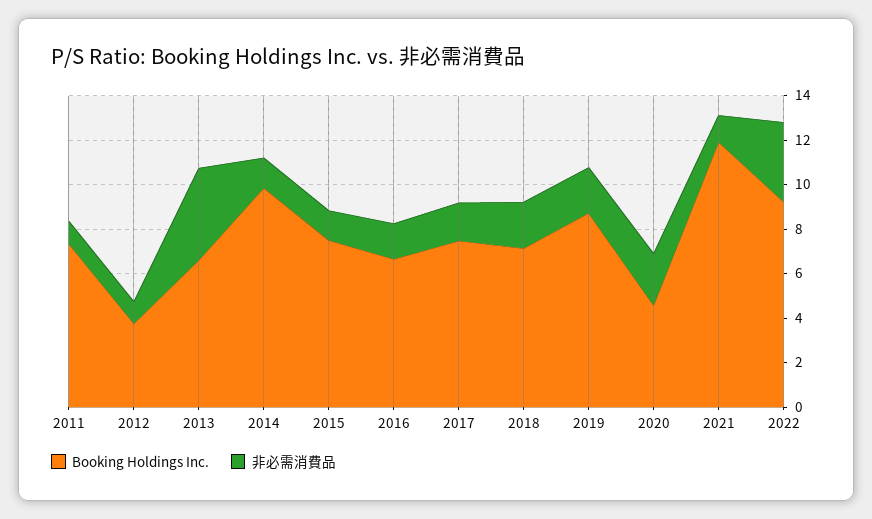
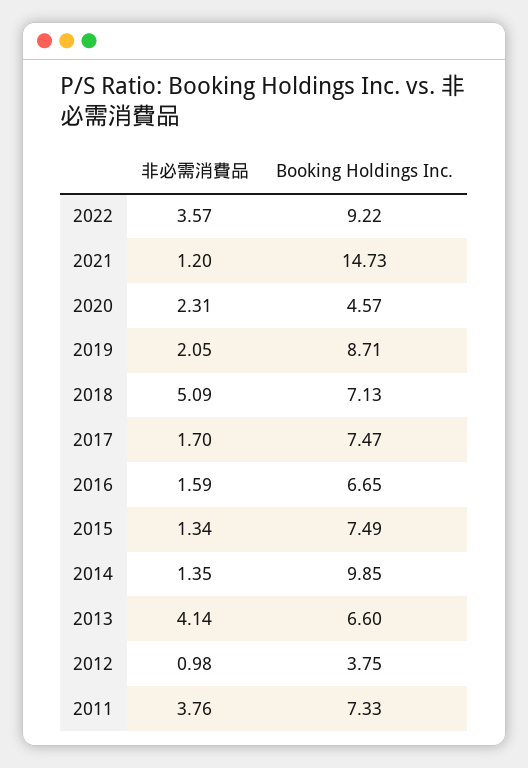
  {
    "Booking Holdings Inc.": {
      "2011": 7.33,
      "2012": 3.75,
      "2013": 6.6,
      "2014": 9.85,
      "2015": 7.49,
      "2016": 6.65,
      "2017": 7.47,
      "2018": 7.13,
      "2019": 8.71,
      "2020": 4.57,
-     "2021": 12,
+     "2021": 14.73,
      "2022": 9.22
    },
    "非必需消費品": {
-     "2011": 1,
+     "2011": 3.76,
      "2012": 0.98,
      "2013": 4.14,
      "2014": 1.35,
      "2015": 1.34,
      "2016": 1.59,
      "2017": 1.7,
-     "2018": 2,
+     "2018": 5.09,
      "2019": 2.05,
      "2020": 2.31,
      "2021": 1.2,
      "2022": 3.57
    }
  }

